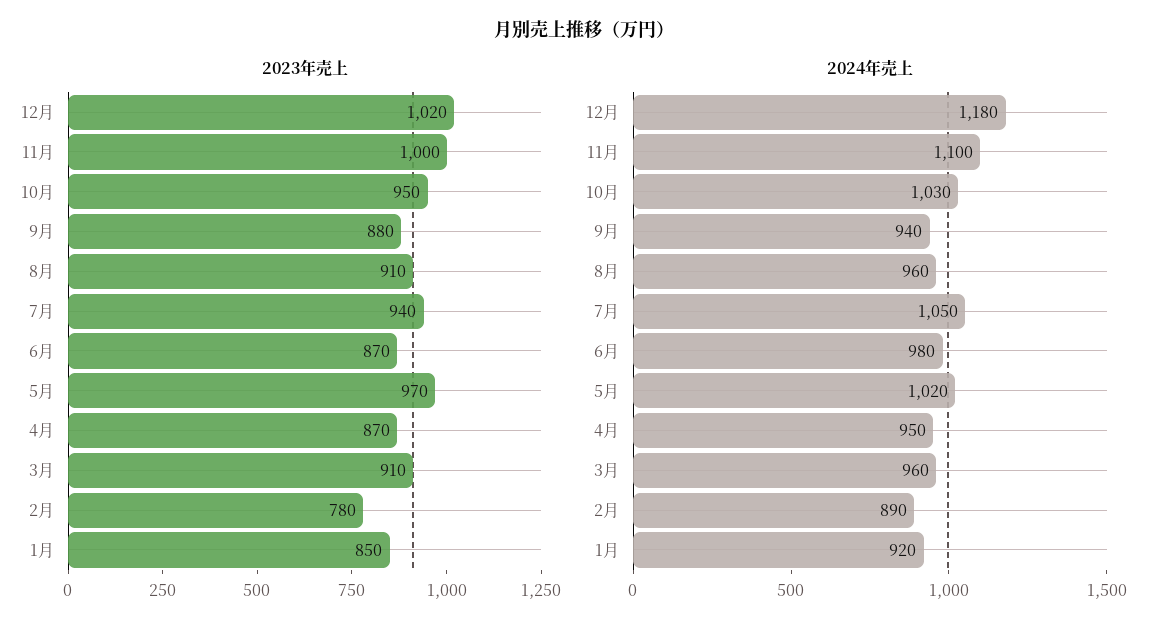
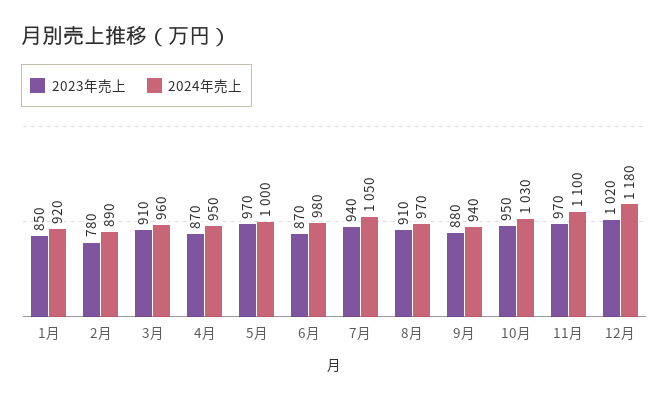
  {
    "2023年売上": {
      "12月": 1020,
-     "11月": 1000,
+     "11月": 970,
      "10月": 950,
      "9月": 880,
      "8月": 910,
      "7月": 940,
      "6月": 870,
      "5月": 970,
      "4月": 870,
      "3月": 910,
      "2月": 780,
      "1月": 850
    },
    "2024年売上": {
      "12月": 1180,
      "11月": 1100,
      "10月": 1030,
      "9月": 940,
-     "8月": 960,
+     "8月": 970,
      "7月": 1050,
      "6月": 980,
-     "5月": 1020,
+     "5月": 1000,
      "4月": 950,
      "3月": 960,
      "2月": 890,
      "1月": 920
    }
  }

